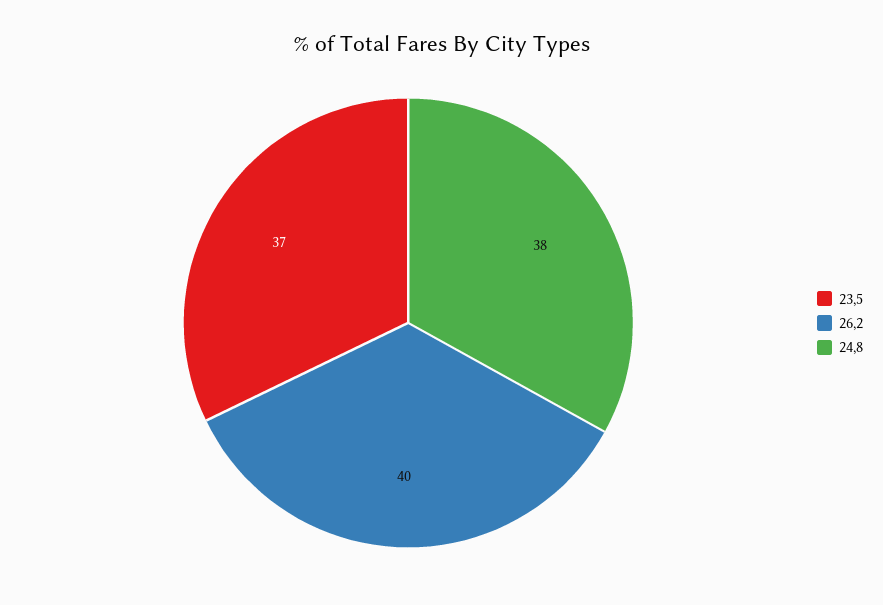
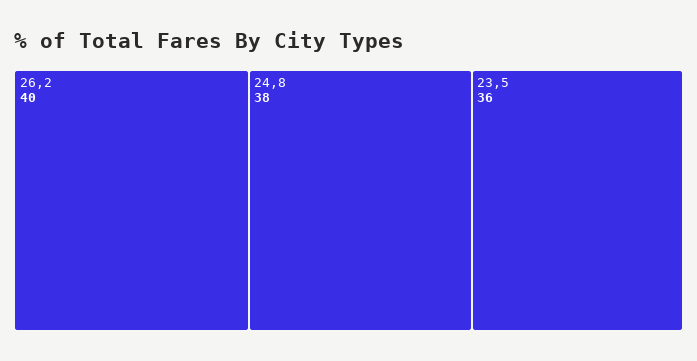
  {
-   "23,5": 37,
+   "23,5": 36,
    "26,2": 40,
    "24,8": 38
  }

